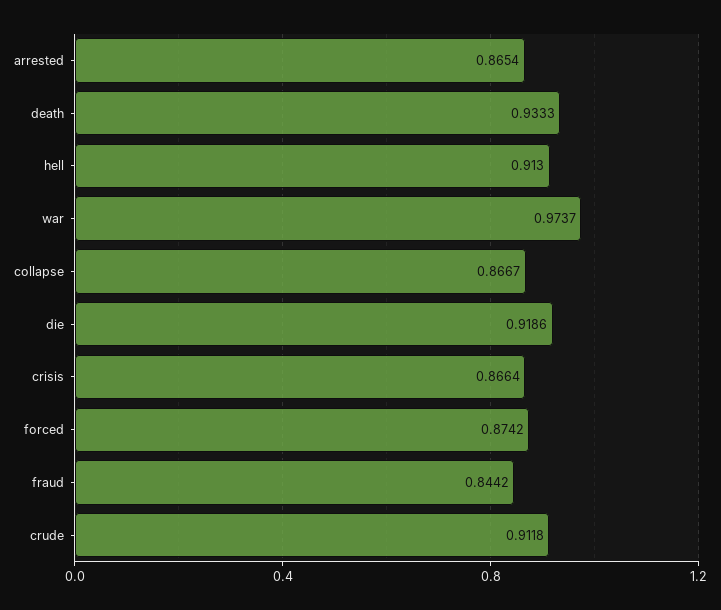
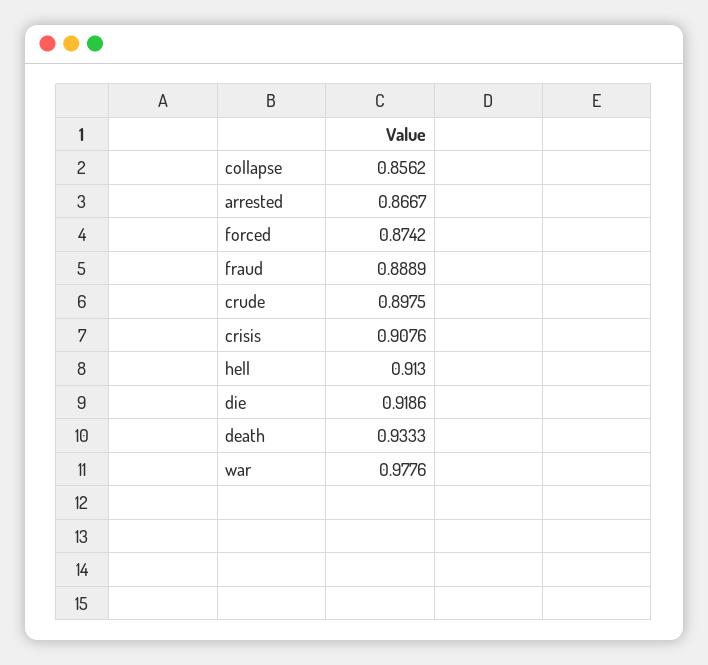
  {
-   "arrested": 0.8654,
+   "arrested": 0.8667,
    "death": 0.9333,
    "hell": 0.913,
-   "war": 0.9737,
+   "war": 0.9776,
-   "collapse": 0.8667,
+   "collapse": 0.8562,
    "die": 0.9186,
-   "crisis": 0.8664,
+   "crisis": 0.9076,
    "forced": 0.8742,
-   "fraud": 0.8442,
+   "fraud": 0.8889,
-   "crude": 0.9118
+   "crude": 0.8975
  }

